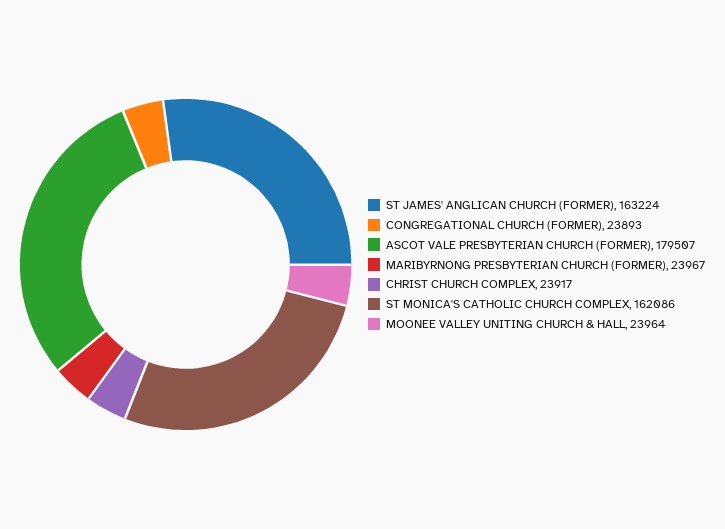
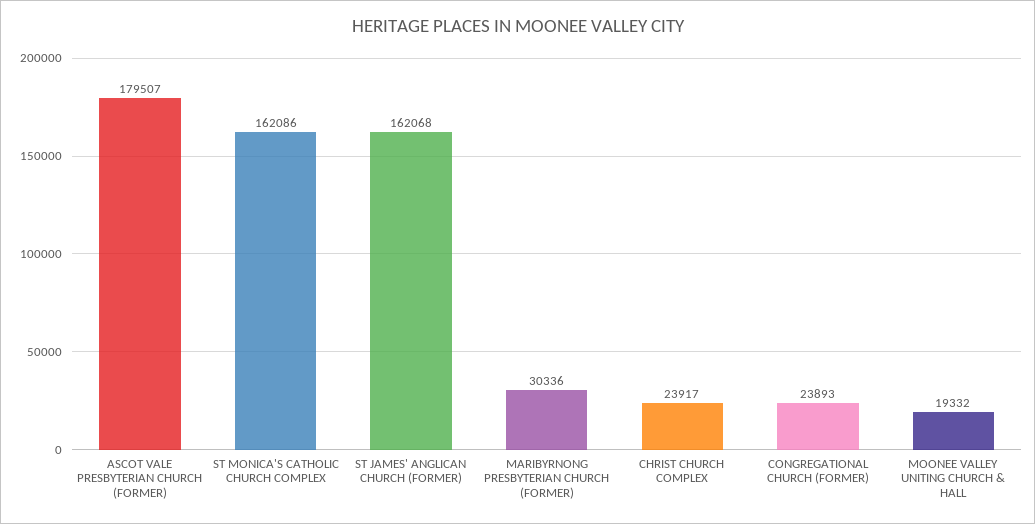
  {
-   "ST JAMES' ANGLICAN CHURCH (FORMER)": 163224,
+   "ST JAMES' ANGLICAN CHURCH (FORMER)": 162068,
    "CONGREGATIONAL CHURCH (FORMER)": 23893,
    "ASCOT VALE PRESBYTERIAN CHURCH (FORMER)": 179507,
-   "MARIBYRNONG PRESBYTERIAN CHURCH (FORMER)": 23967,
+   "MARIBYRNONG PRESBYTERIAN CHURCH (FORMER)": 30336,
    "CHRIST CHURCH COMPLEX": 23917,
    "ST MONICA'S CATHOLIC CHURCH COMPLEX": 162086,
-   "MOONEE VALLEY UNITING CHURCH & HALL": 23964
+   "MOONEE VALLEY UNITING CHURCH & HALL": 19332
  }

